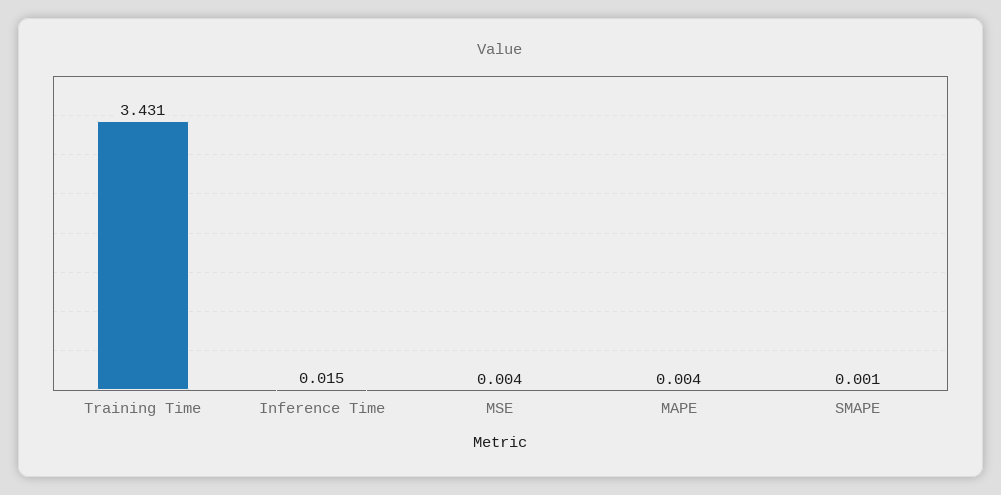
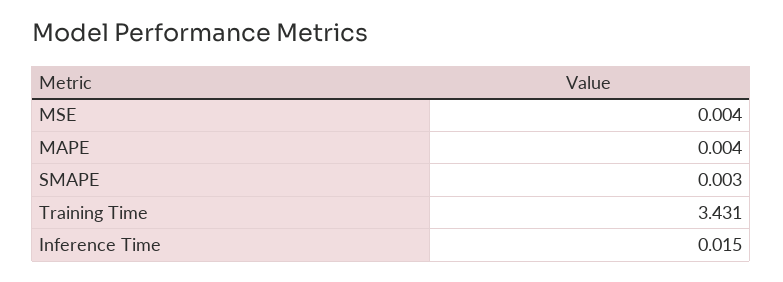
  {
    "Training Time": 3.431,
    "Inference Time": 0.015,
    "MSE": 0.004,
    "MAPE": 0.004,
-   "SMAPE": 0.001
+   "SMAPE": 0.003
  }

